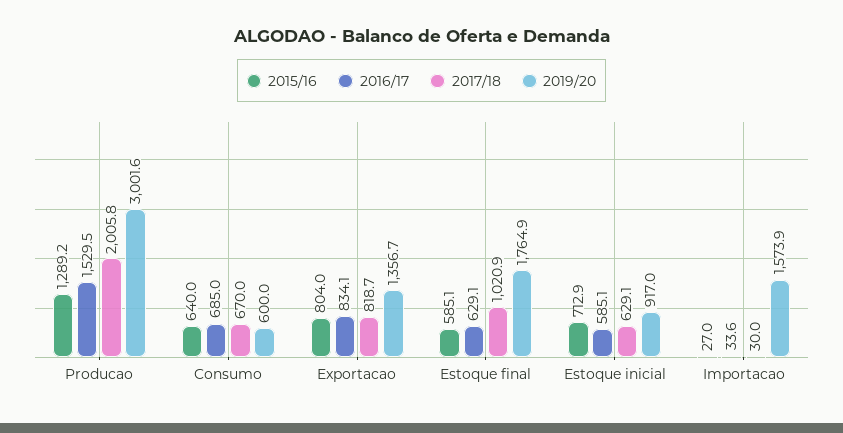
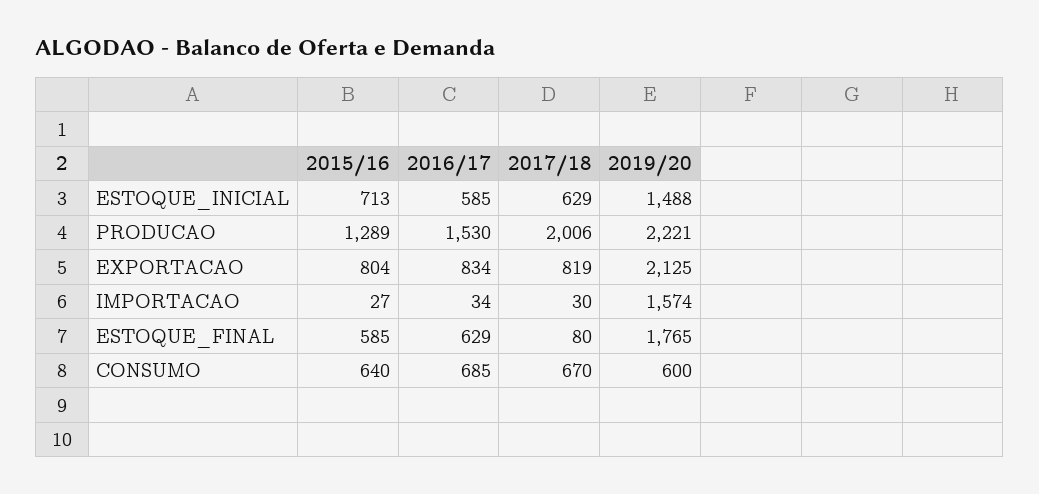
  {
    "2015/16": {
      "Producao": 1289.2,
      "Consumo": 640,
      "Exportacao": 804,
      "Estoque final": 585.1,
      "Estoque inicial": 712.9,
      "Importacao": 27
    },
    "2016/17": {
      "Producao": 1529.5,
      "Consumo": 685,
      "Exportacao": 834.1,
      "Estoque final": 629.1,
      "Estoque inicial": 585.1,
      "Importacao": 33.6
    },
    "2017/18": {
      "Producao": 2005.8,
      "Consumo": 670,
      "Exportacao": 818.7,
-     "Estoque final": 1020.9,
+     "Estoque final": 80,
      "Estoque inicial": 629.1,
      "Importacao": 30
    },
    "2019/20": {
-     "Producao": 3001.6,
+     "Producao": 2221,
      "Consumo": 600,
-     "Exportacao": 1356.7,
+     "Exportacao": 2125,
      "Estoque final": 1764.9,
-     "Estoque inicial": 917,
+     "Estoque inicial": 1488,
      "Importacao": 1573.9
    }
  }

